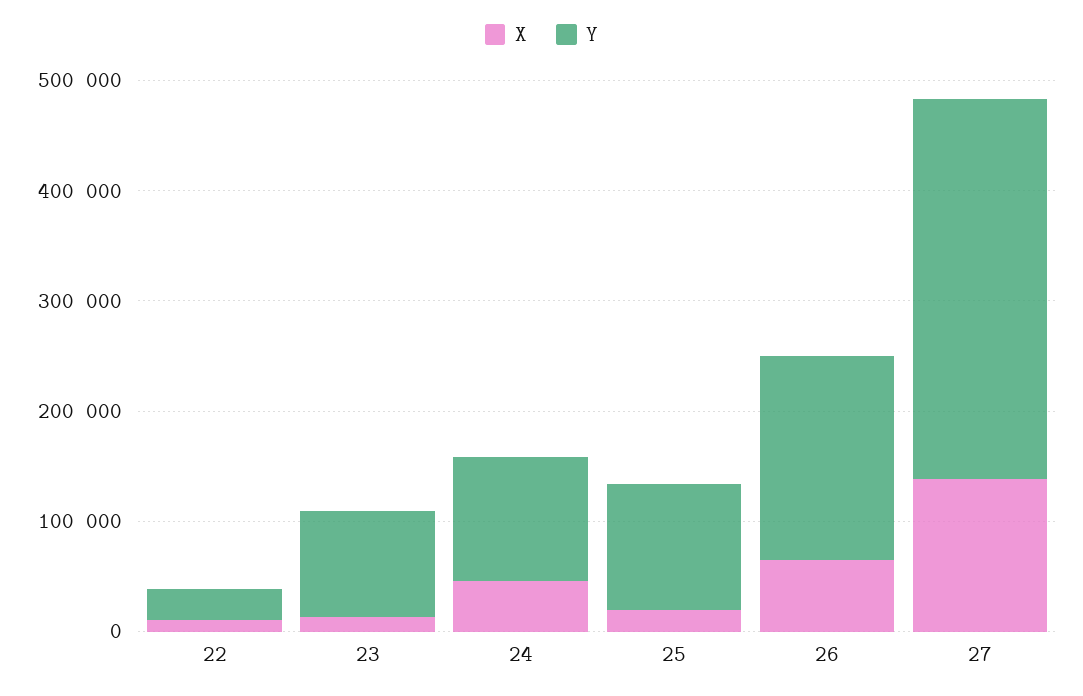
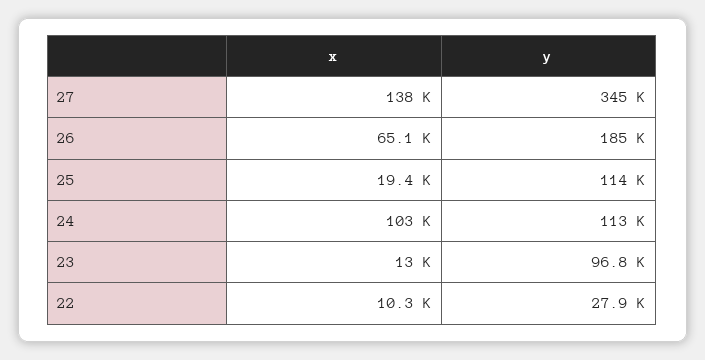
  {
    "X": {
      "22": 10300,
      "23": 13000,
-     "24": 40000,
+     "24": 103000,
      "25": 19400,
      "26": 65100,
      "27": 138000
    },
    "Y": {
      "22": 27900,
      "23": 96800,
      "24": 113000,
      "25": 114000,
      "26": 185000,
      "27": 345000
    }
  }

